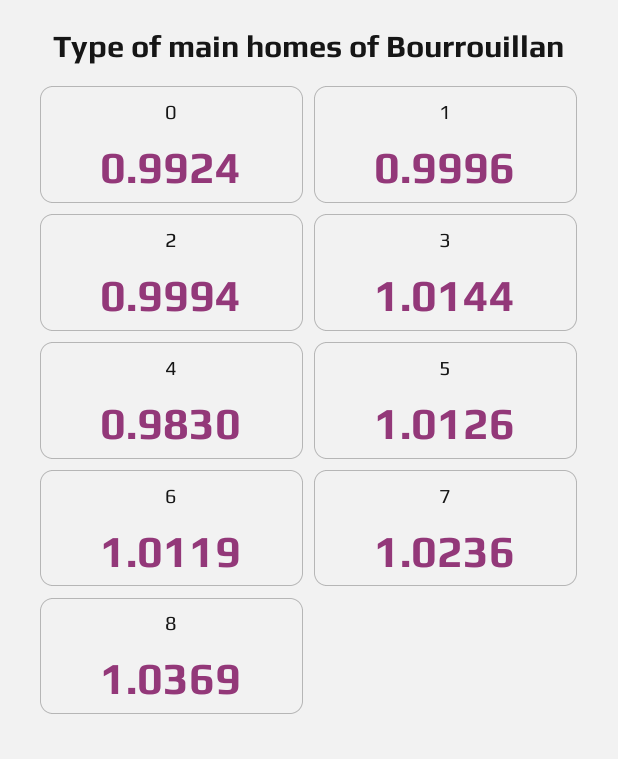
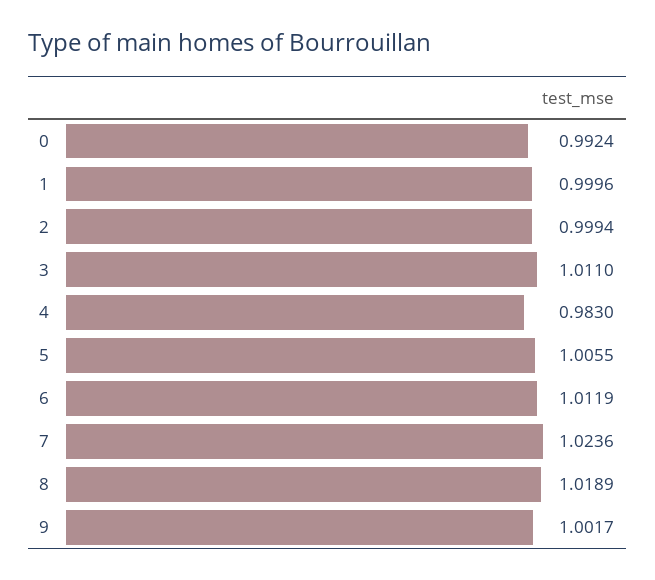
  {
    "0": 0.9924,
    "1": 0.9996,
    "2": 0.9994,
-   "3": 1.0144,
+   "3": 1.011,
    "4": 0.983,
-   "5": 1.0126,
+   "5": 1.0055,
    "6": 1.0119,
    "7": 1.0236,
-   "8": 1.0369
+   "8": 1.0189,
+   "9": 1.0017
  }

